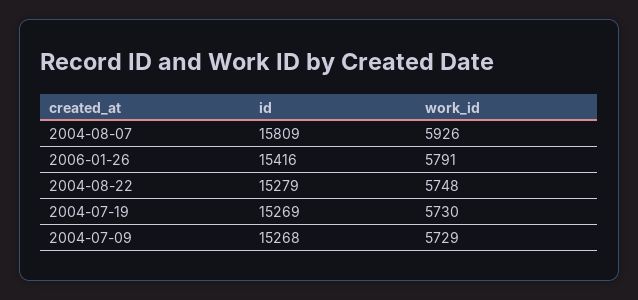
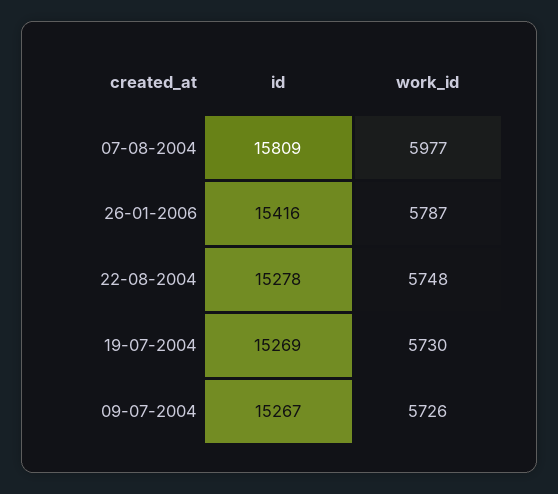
  {
    "id": {
      "2004-08-07": 15809,
      "2006-01-26": 15416,
-     "2004-08-22": 15279,
+     "2004-08-22": 15278,
      "2004-07-19": 15269,
-     "2004-07-09": 15268
+     "2004-07-09": 15267
    },
    "work_id": {
-     "2004-08-07": 5926,
+     "2004-08-07": 5977,
-     "2006-01-26": 5791,
+     "2006-01-26": 5787,
      "2004-08-22": 5748,
      "2004-07-19": 5730,
-     "2004-07-09": 5729
+     "2004-07-09": 5726
    }
  }

